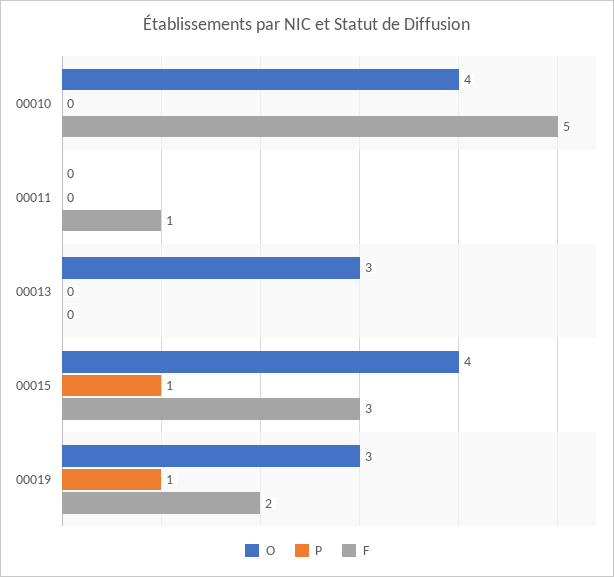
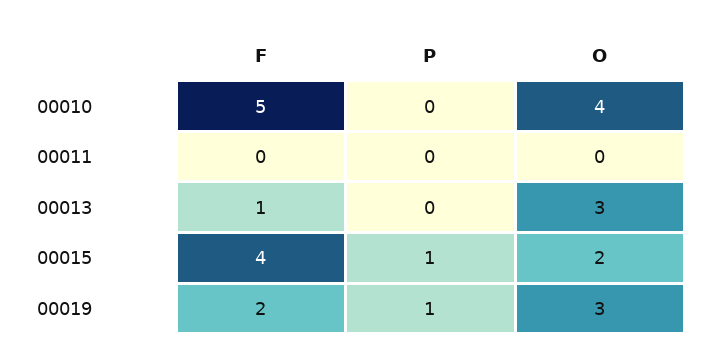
  {
    "O": {
      "00010": 4,
      "00011": 0,
      "00013": 3,
-     "00015": 4,
+     "00015": 2,
      "00019": 3
    },
    "P": {
      "00010": 0,
      "00011": 0,
      "00013": 0,
      "00015": 1,
      "00019": 1
    },
    "F": {
      "00010": 5,
-     "00011": 1,
+     "00011": 0,
-     "00013": 0,
+     "00013": 1,
-     "00015": 3,
+     "00015": 4,
      "00019": 2
    }
  }

